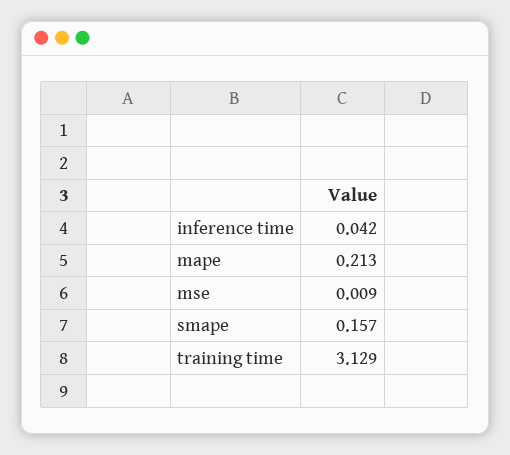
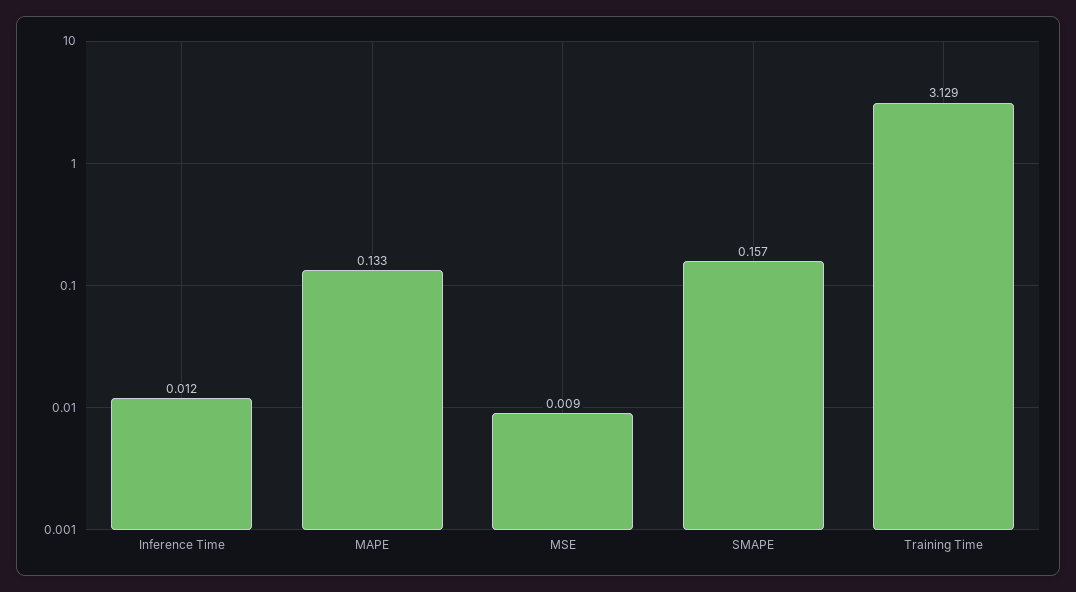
  {
-   "inference time": 0.042,
+   "inference time": 0.012,
-   "mape": 0.213,
+   "mape": 0.133,
    "mse": 0.009,
    "smape": 0.157,
    "training time": 3.129
  }

